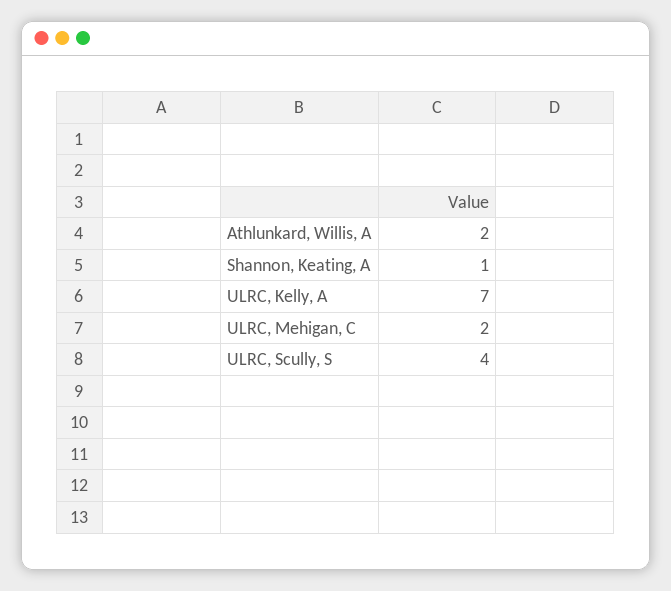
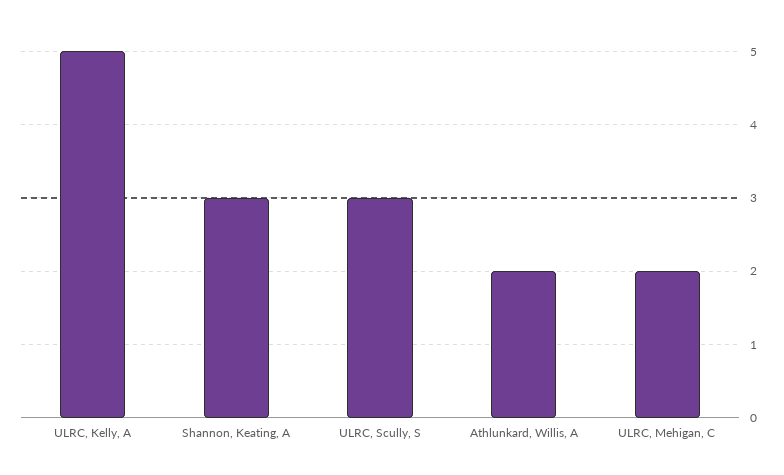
  {
    "Athlunkard, Willis, A": 2,
-   "Shannon, Keating, A": 1,
+   "Shannon, Keating, A": 3,
-   "ULRC, Kelly, A": 7,
+   "ULRC, Kelly, A": 5,
    "ULRC, Mehigan, C": 2,
-   "ULRC, Scully, S": 4
+   "ULRC, Scully, S": 3
  }

